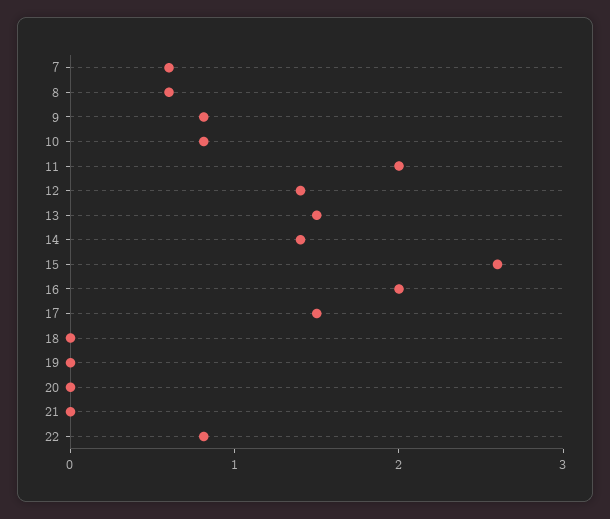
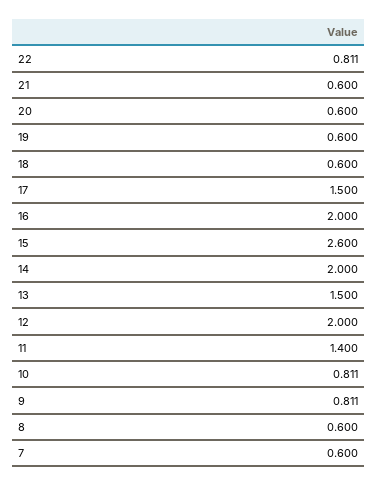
  {
    "7": 0.6,
    "8": 0.6,
    "9": 0.811,
    "10": 0.811,
-   "11": 2,
+   "11": 1.4,
-   "12": 1.4,
+   "12": 2,
    "13": 1.5,
-   "14": 1.4,
+   "14": 2,
    "15": 2.6,
    "16": 2,
    "17": 1.5,
-   "18": 0,
+   "18": 0.6,
-   "19": 0,
+   "19": 0.6,
-   "20": 0,
+   "20": 0.6,
-   "21": 0,
+   "21": 0.6,
    "22": 0.811
  }

